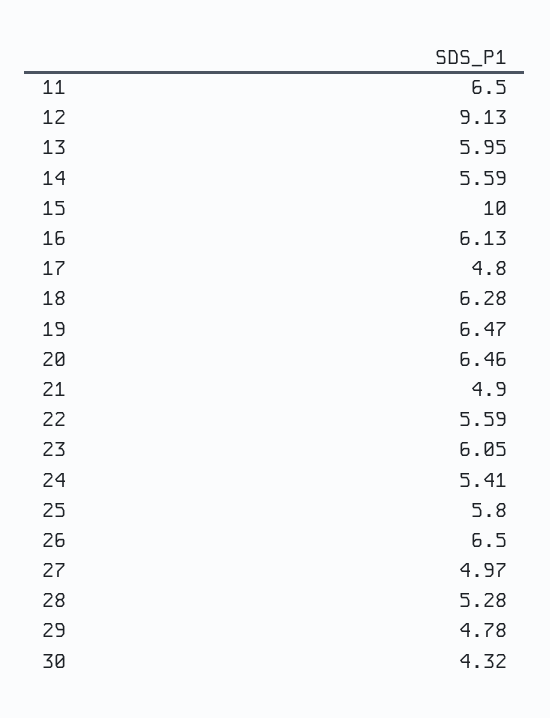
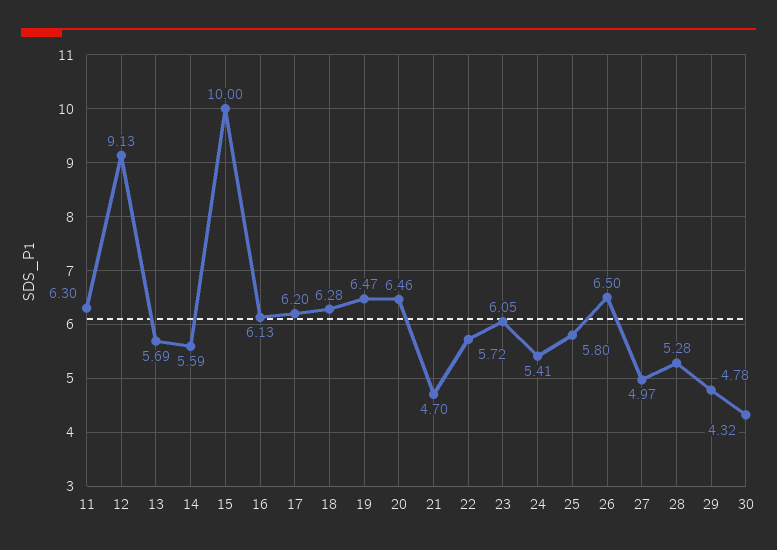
  {
-   "11": 6.5,
+   "11": 6.3,
    "12": 9.13,
-   "13": 5.95,
+   "13": 5.69,
    "14": 5.59,
    "15": 10,
    "16": 6.13,
-   "17": 4.8,
+   "17": 6.2,
    "18": 6.28,
    "19": 6.47,
    "20": 6.46,
-   "21": 4.9,
+   "21": 4.7,
-   "22": 5.59,
+   "22": 5.72,
    "23": 6.05,
    "24": 5.41,
    "25": 5.8,
    "26": 6.5,
    "27": 4.97,
    "28": 5.28,
    "29": 4.78,
    "30": 4.32
  }

